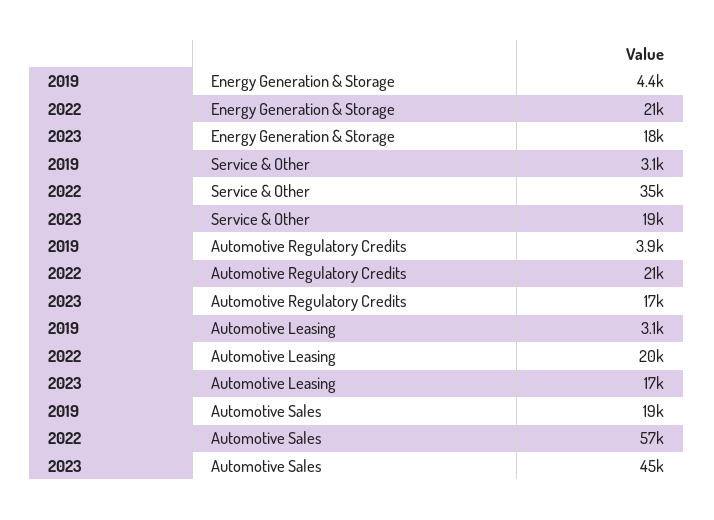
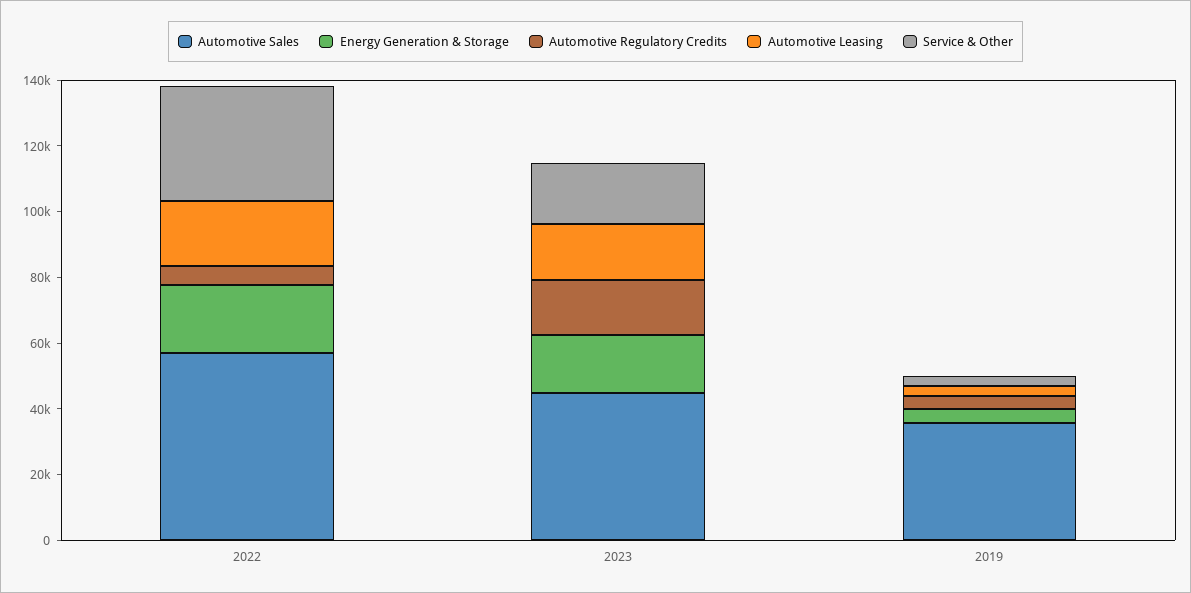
  {
    "Energy Generation & Storage": {
      "2019": 4400,
      "2022": 21000,
      "2023": 18000
    },
    "Service & Other": {
      "2019": 3100,
      "2022": 35000,
      "2023": 19000
    },
    "Automotive Regulatory Credits": {
      "2019": 3900,
-     "2022": 21000,
+     "2022": 5000,
      "2023": 17000
    },
    "Automotive Leasing": {
      "2019": 3100,
      "2022": 20000,
      "2023": 17000
    },
    "Automotive Sales": {
-     "2019": 19000,
+     "2019": 35000,
      "2022": 57000,
      "2023": 45000
    }
  }

